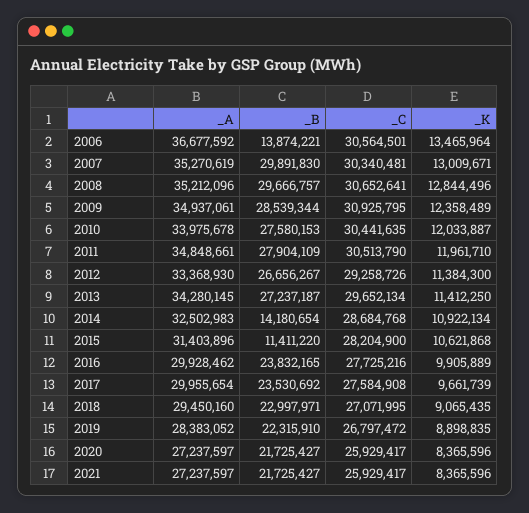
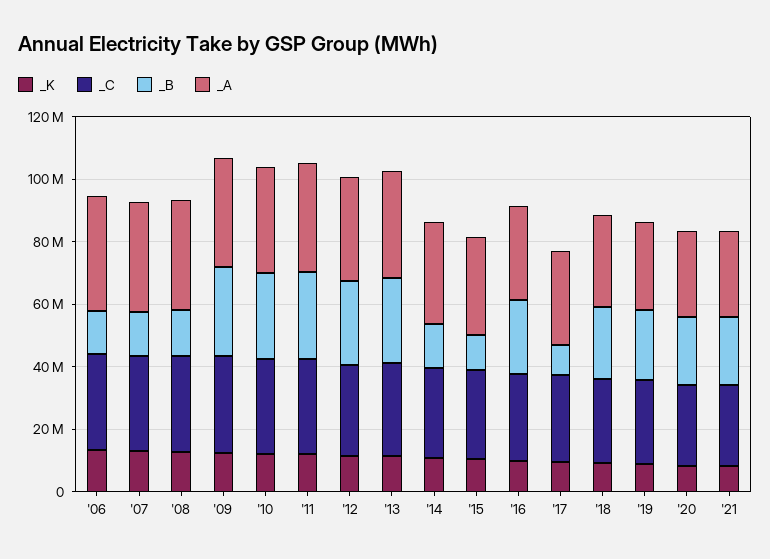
  {
    "_A": {
      "2006": 36677592,
      "2007": 35270619,
      "2008": 35212096,
      "2009": 34937061,
      "2010": 33975678,
      "2011": 34848661,
      "2012": 33368930,
      "2013": 34280145,
      "2014": 32502983,
      "2015": 31403896,
      "2016": 29928462,
      "2017": 29955654,
      "2018": 29450160,
      "2019": 28383052,
      "2020": 27237597,
      "2021": 27237597
    },
    "_B": {
      "2006": 13874221,
-     "2007": 29891830,
+     "2007": 15000000,
-     "2008": 29666757,
+     "2008": 15000000,
      "2009": 28539344,
      "2010": 27580153,
      "2011": 27904109,
      "2012": 26656267,
      "2013": 27237187,
      "2014": 14180654,
      "2015": 11411220,
      "2016": 23832165,
-     "2017": 23530692,
+     "2017": 10000000,
      "2018": 22997971,
      "2019": 22315910,
      "2020": 21725427,
      "2021": 21725427
    },
    "_C": {
      "2006": 30564501,
      "2007": 30340481,
      "2008": 30652641,
      "2009": 30925795,
      "2010": 30441635,
      "2011": 30513790,
      "2012": 29258726,
      "2013": 29652134,
      "2014": 28684768,
      "2015": 28204900,
      "2016": 27725216,
      "2017": 27584908,
      "2018": 27071995,
      "2019": 26797472,
      "2020": 25929417,
      "2021": 25929417
    },
    "_K": {
      "2006": 13465964,
      "2007": 13009671,
      "2008": 12844496,
      "2009": 12358489,
      "2010": 12033887,
      "2011": 11961710,
      "2012": 11384300,
      "2013": 11412250,
      "2014": 10922134,
      "2015": 10621868,
      "2016": 9905889,
      "2017": 9661739,
      "2018": 9065435,
      "2019": 8898835,
      "2020": 8365596,
      "2021": 8365596
    }
  }

